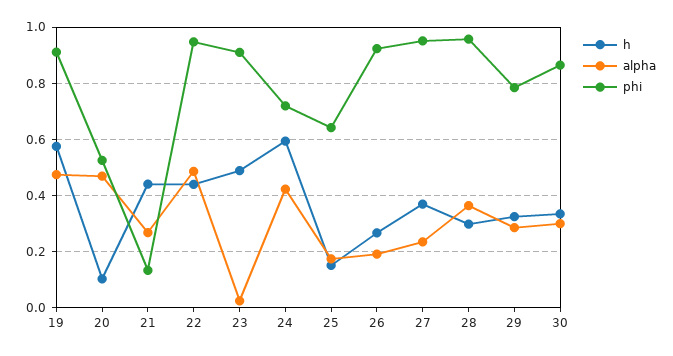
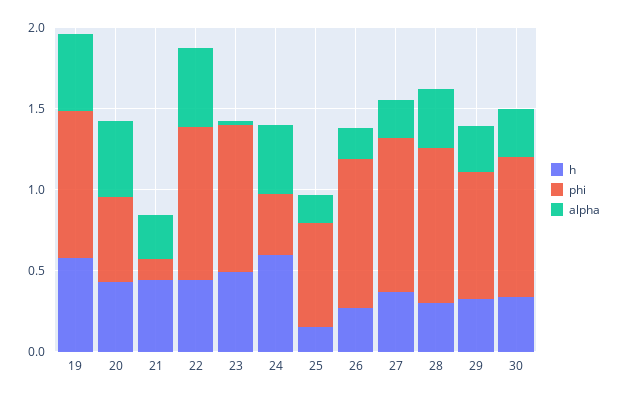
  {
    "h": {
      "19": 0.575,
-     "20": 0.1,
+     "20": 0.4,
      "21": 0.45,
      "22": 0.45,
      "23": 0.5,
      "24": 0.6,
      "25": 0.15,
      "26": 0.275,
      "27": 0.375,
      "28": 0.3,
      "29": 0.325,
      "30": 0.325
    },
    "alpha": {
      "19": 0.475,
      "20": 0.475,
      "21": 0.275,
      "22": 0.475,
      "23": 0.025,
      "24": 0.425,
      "25": 0.175,
      "26": 0.2,
      "27": 0.225,
      "28": 0.375,
      "29": 0.275,
      "30": 0.3
    },
    "phi": {
      "19": 0.9,
      "20": 0.525,
      "21": 0.125,
      "22": 0.95,
      "23": 0.9,
-     "24": 0.725,
+     "24": 0.4,
      "25": 0.65,
      "26": 0.925,
      "27": 0.95,
      "28": 0.95,
      "29": 0.775,
      "30": 0.875
    }
  }

